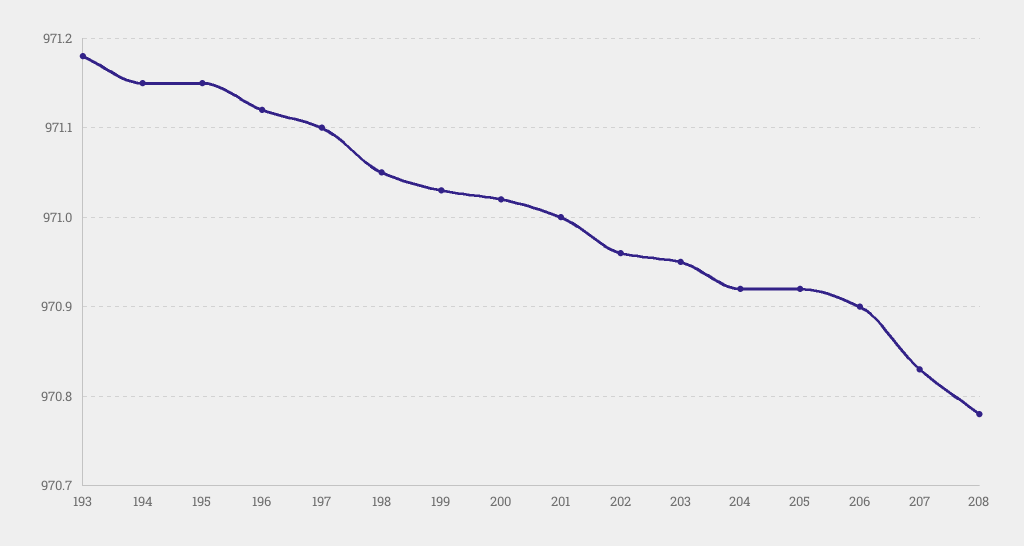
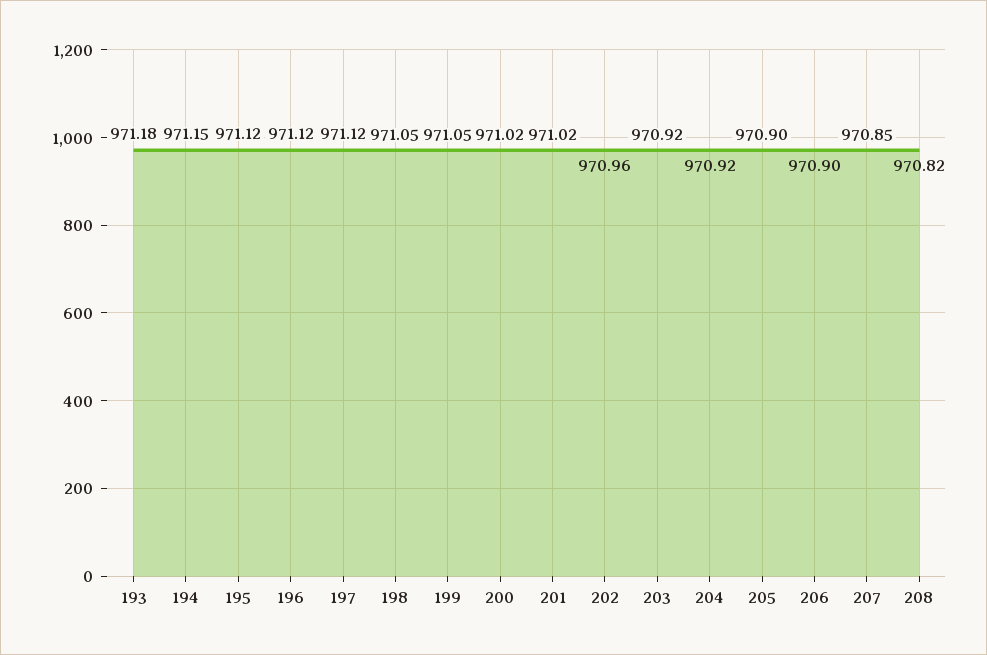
  {
    "193": 971.18,
    "194": 971.15,
-   "195": 971.15,
+   "195": 971.12,
    "196": 971.12,
-   "197": 971.1,
+   "197": 971.12,
    "198": 971.05,
-   "199": 971.03,
+   "199": 971.05,
    "200": 971.02,
-   "201": 971,
+   "201": 971.02,
    "202": 970.96,
-   "203": 970.95,
+   "203": 970.92,
    "204": 970.92,
-   "205": 970.92,
+   "205": 970.9,
    "206": 970.9,
-   "207": 970.83,
+   "207": 970.85,
-   "208": 970.78
+   "208": 970.82
  }

